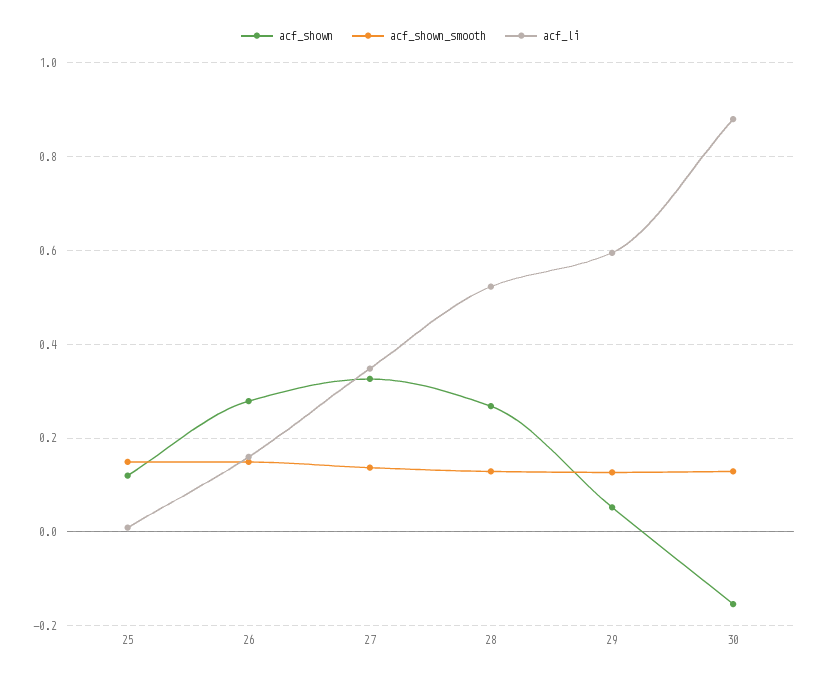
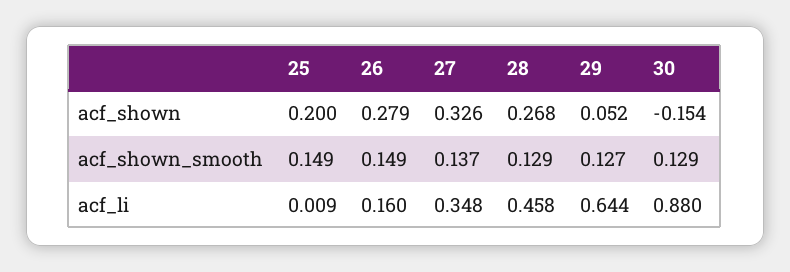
  {
    "acf_shown": {
-     "25": 0.12,
+     "25": 0.2,
      "26": 0.279,
      "27": 0.326,
      "28": 0.268,
      "29": 0.052,
      "30": -0.154
    },
    "acf_shown_smooth": {
      "25": 0.149,
      "26": 0.149,
      "27": 0.137,
      "28": 0.129,
      "29": 0.127,
      "30": 0.129
    },
    "acf_li": {
      "25": 0.009,
      "26": 0.16,
      "27": 0.348,
-     "28": 0.52,
+     "28": 0.458,
-     "29": 0.6,
+     "29": 0.644,
      "30": 0.88
    }
  }

